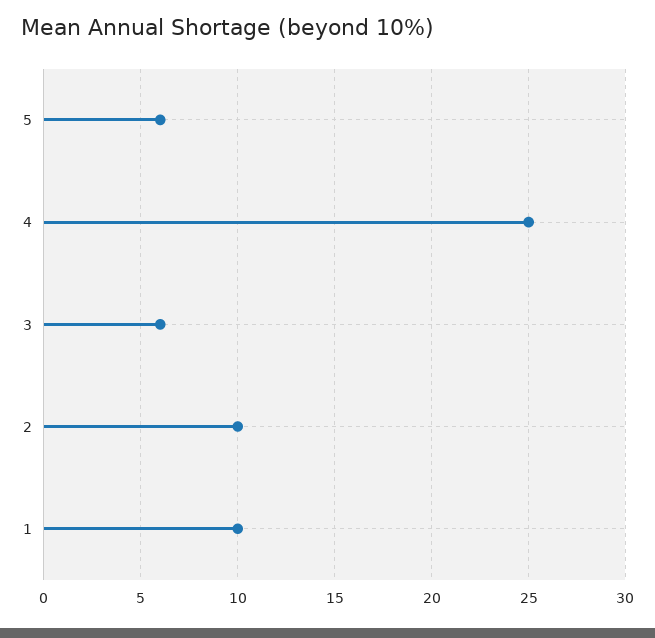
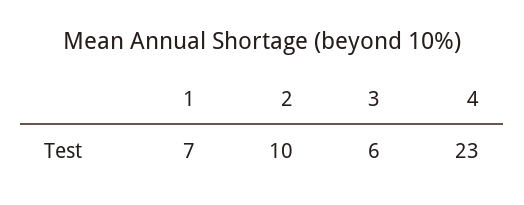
  {
-   "5": 6,
-   "4": 25,
+   "4": 23,
    "3": 6,
    "2": 10,
-   "1": 10
+   "1": 7
  }

